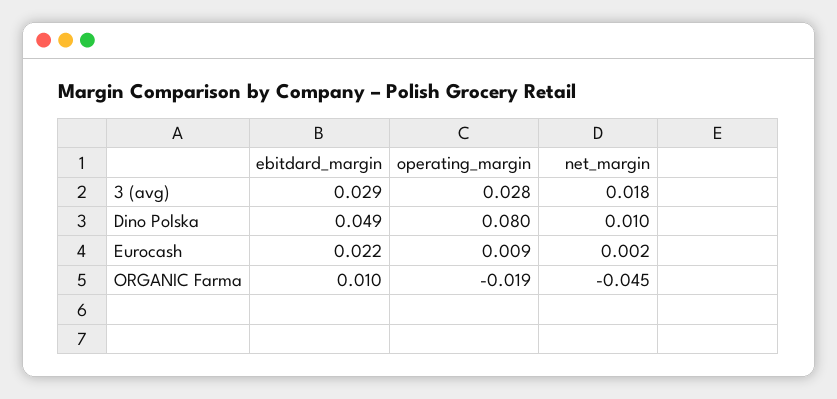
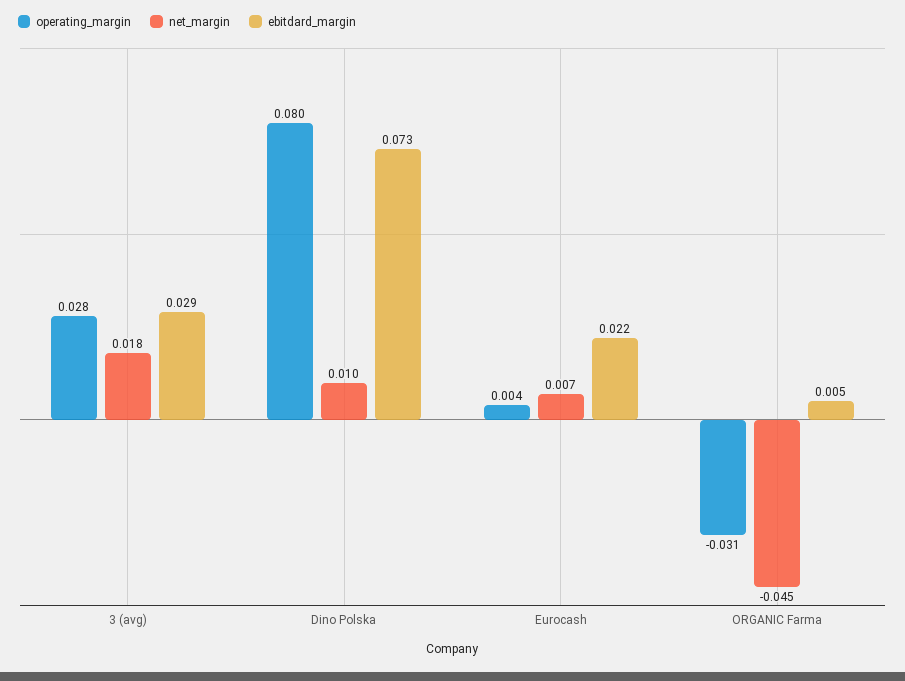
  {
    "ebitdard_margin": {
      "3 (avg)": 0.029,
-     "Dino Polska": 0.049,
+     "Dino Polska": 0.073,
      "Eurocash": 0.022,
-     "ORGANIC Farma": 0.01
+     "ORGANIC Farma": 0.005
    },
    "operating_margin": {
      "3 (avg)": 0.028,
      "Dino Polska": 0.08,
-     "Eurocash": 0.009,
+     "Eurocash": 0.004,
-     "ORGANIC Farma": -0.019
+     "ORGANIC Farma": -0.031
    },
    "net_margin": {
      "3 (avg)": 0.018,
      "Dino Polska": 0.01,
-     "Eurocash": 0.002,
+     "Eurocash": 0.007,
      "ORGANIC Farma": -0.045
    }
  }

